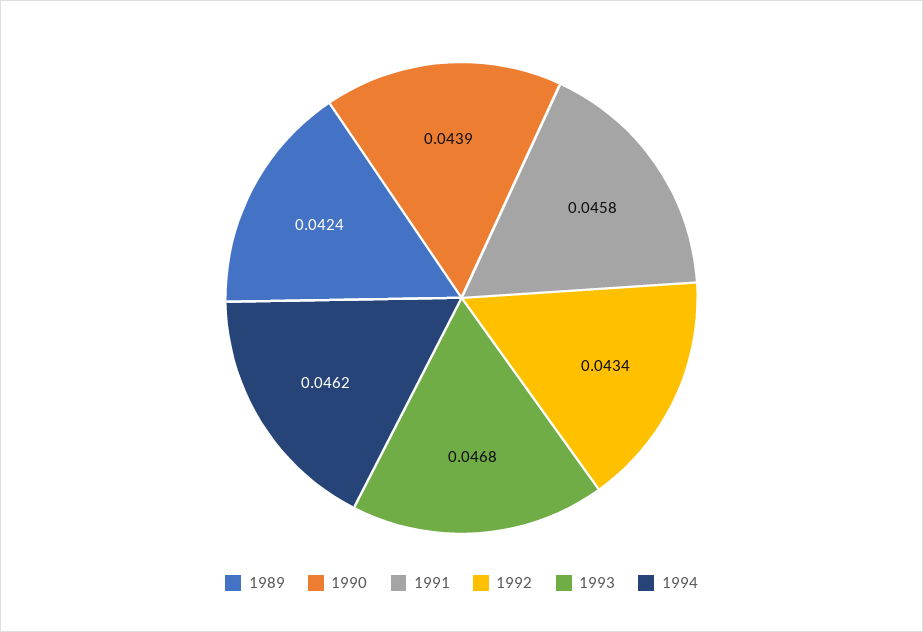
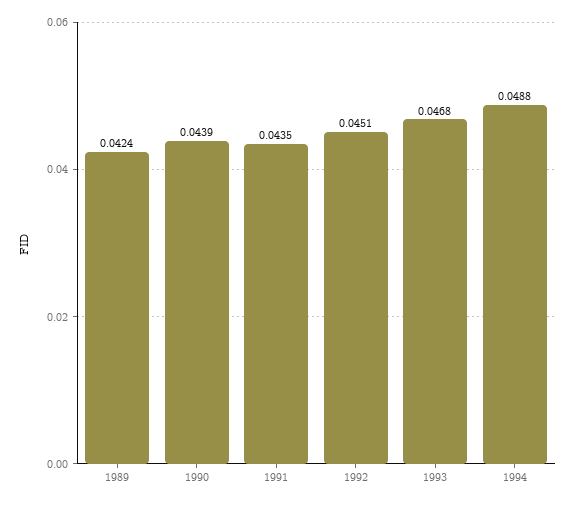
  {
    "1989": 0.0424,
    "1990": 0.0439,
-   "1991": 0.0458,
+   "1991": 0.0435,
-   "1992": 0.0434,
+   "1992": 0.0451,
    "1993": 0.0468,
-   "1994": 0.0462
+   "1994": 0.0488
  }

